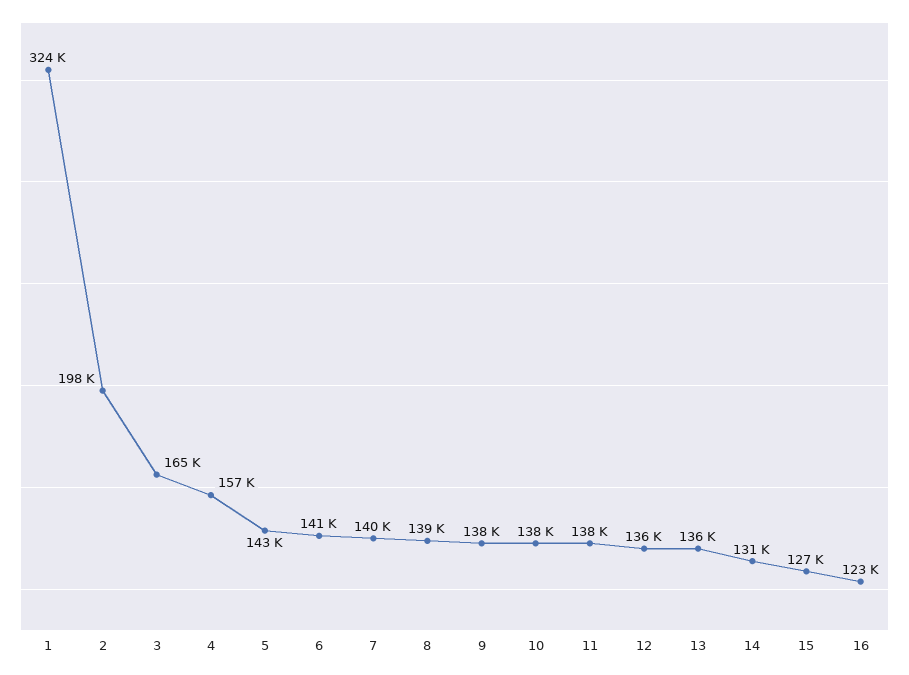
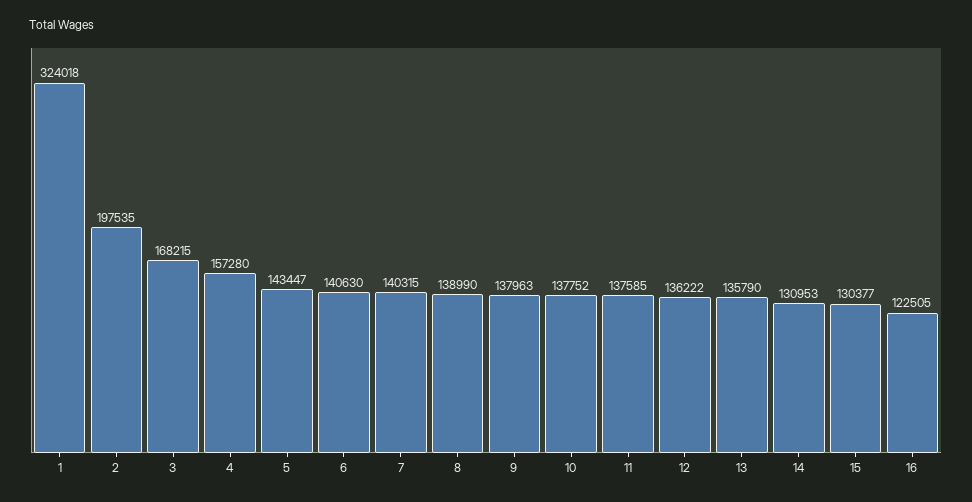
  {
    "1": 324018,
    "2": 197535,
-   "3": 165000,
+   "3": 168215,
    "4": 157280,
    "5": 143447,
    "6": 140630,
    "7": 140315,
    "8": 138990,
    "9": 137963,
    "10": 137752,
    "11": 137585,
    "12": 136222,
    "13": 135790,
    "14": 130953,
-   "15": 127000,
+   "15": 130377,
    "16": 122505
  }

